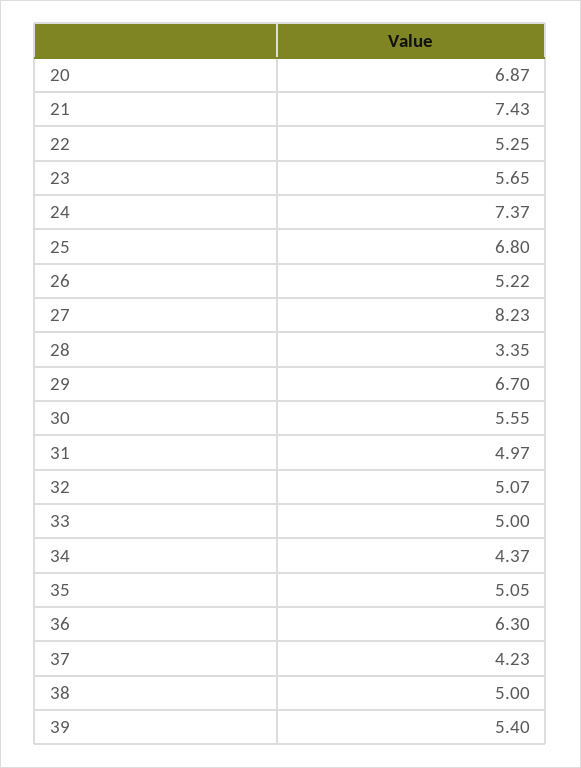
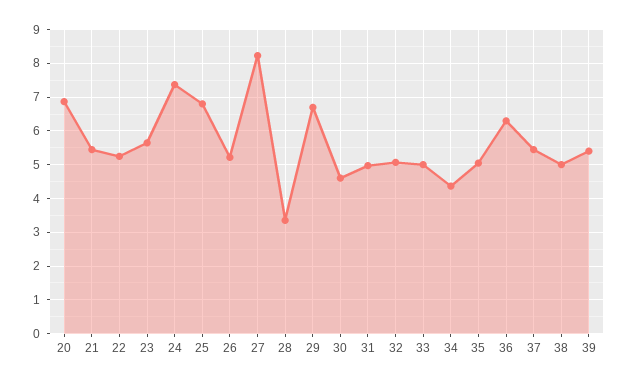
  {
    "20": 6.87,
-   "21": 7.43,
+   "21": 5.4,
    "22": 5.25,
    "23": 5.65,
    "24": 7.37,
    "25": 6.8,
    "26": 5.22,
    "27": 8.23,
    "28": 3.35,
    "29": 6.7,
-   "30": 5.55,
+   "30": 4.6,
    "31": 4.97,
    "32": 5.07,
    "33": 5,
    "34": 4.37,
    "35": 5.05,
    "36": 6.3,
-   "37": 4.23,
+   "37": 5.4,
    "38": 5,
    "39": 5.4
  }

